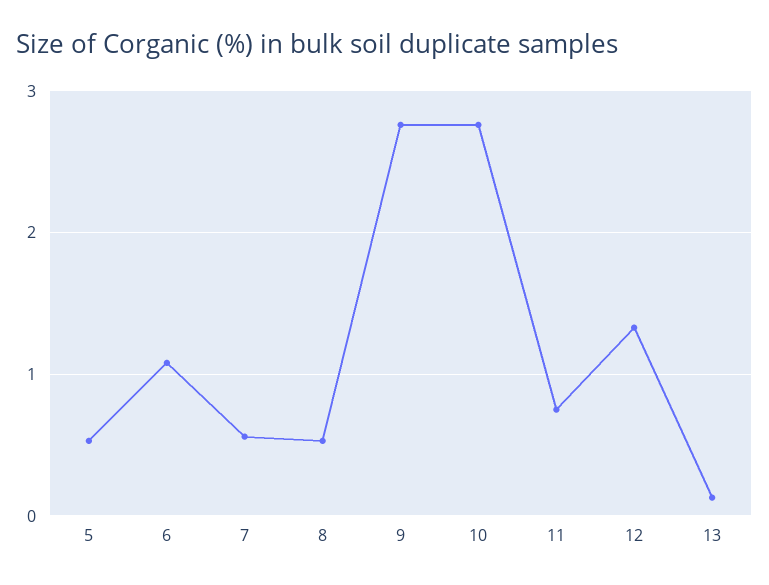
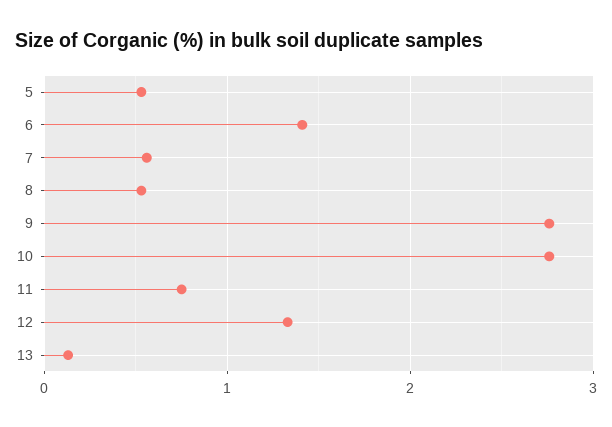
  {
    "5": 0.5,
-   "6": 1.1,
+   "6": 1.4,
    "7": 0.6,
    "8": 0.5,
    "9": 2.8,
    "10": 2.8,
    "11": 0.8,
    "12": 1.3,
    "13": 0.1
  }

